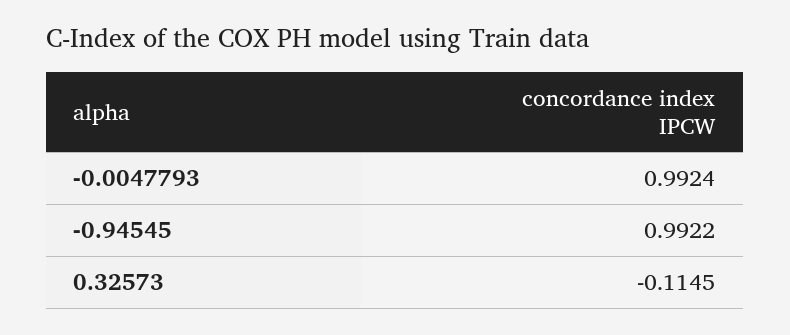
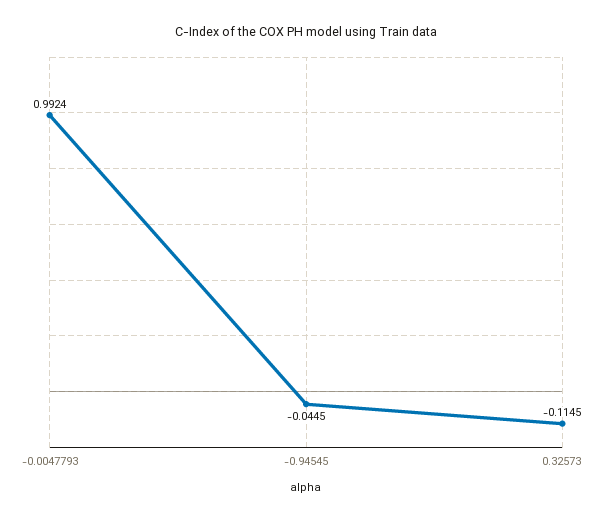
  {
    "-0.0047793": 0.9924,
-   "-0.94545": 0.9922,
+   "-0.94545": -0.0445,
    "0.32573": -0.1145
  }

